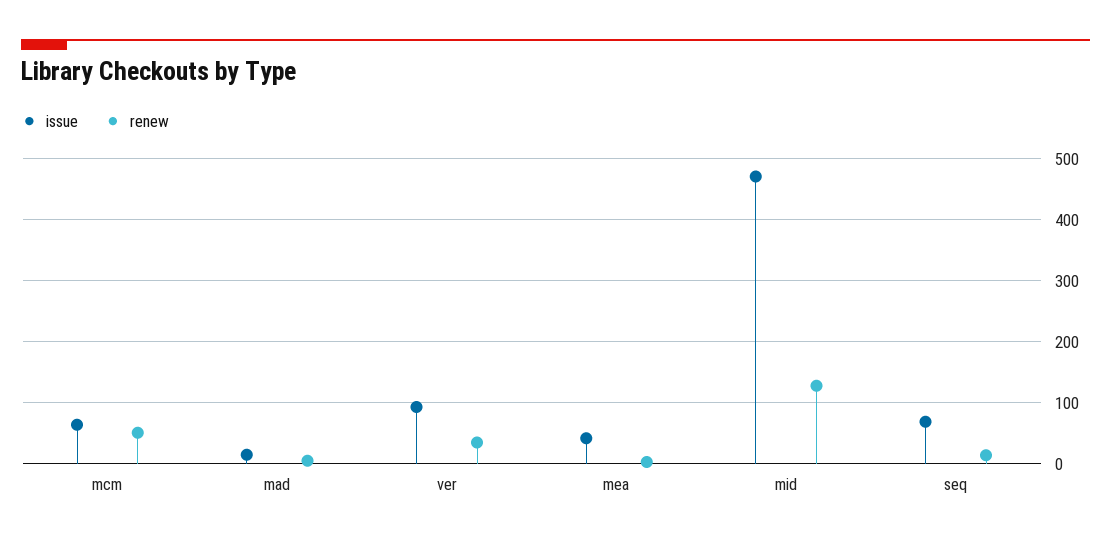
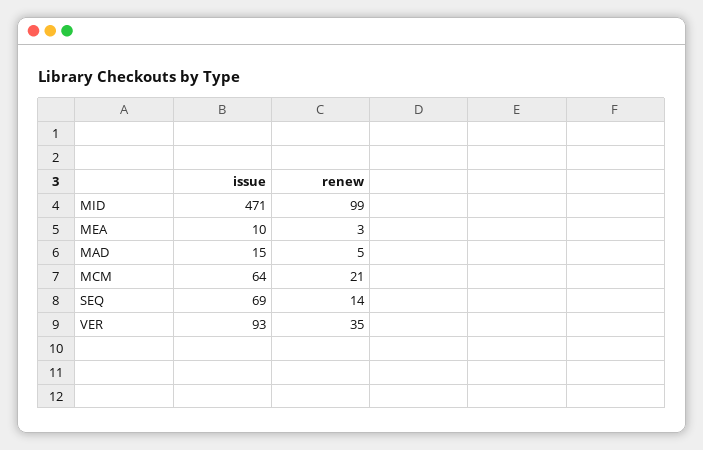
  {
    "issue": {
      "mcm": 64,
      "mad": 15,
      "ver": 93,
-     "mea": 40,
+     "mea": 10,
      "mid": 471,
      "seq": 69
    },
    "renew": {
-     "mcm": 50,
+     "mcm": 21,
      "mad": 5,
      "ver": 35,
      "mea": 3,
-     "mid": 130,
+     "mid": 99,
      "seq": 14
    }
  }

